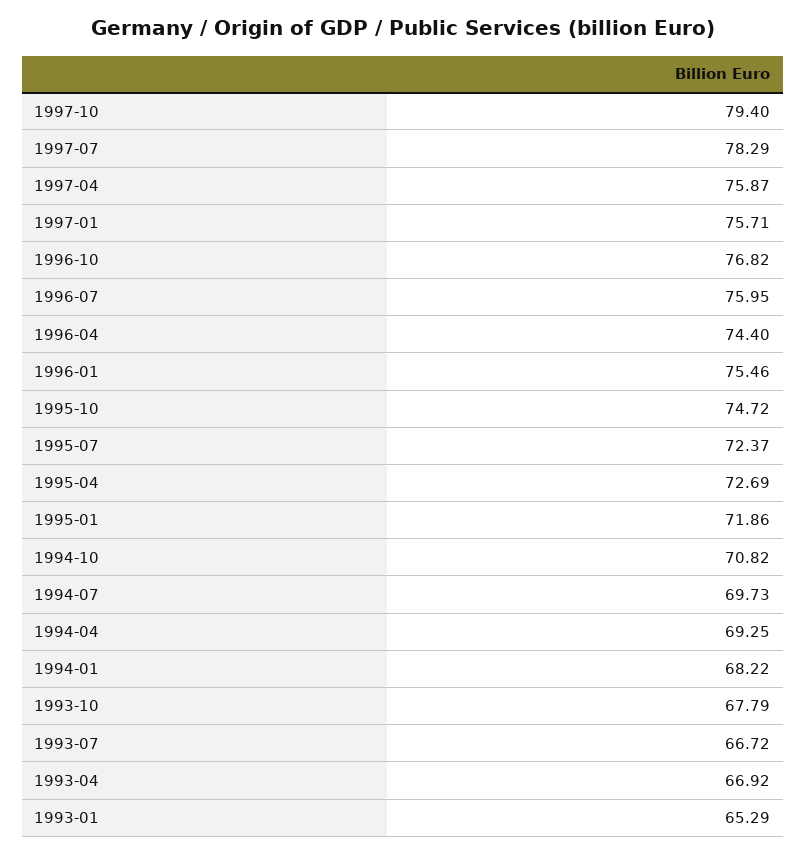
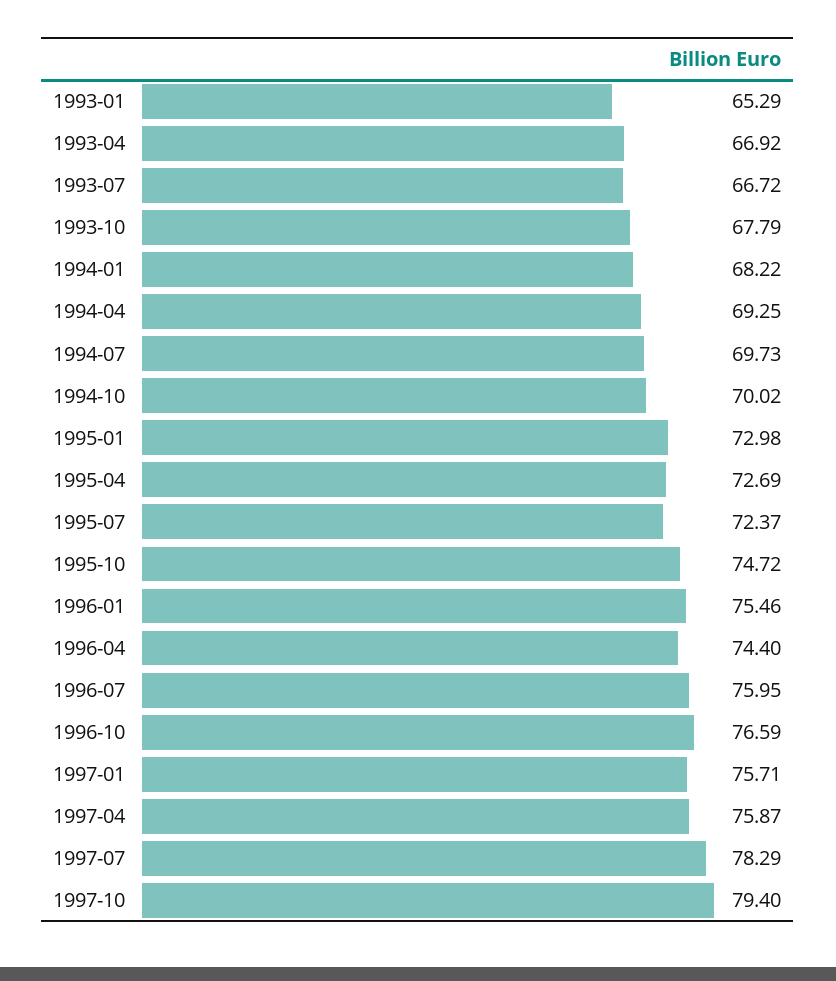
  {
    "1997-10": 79.4,
    "1997-07": 78.29,
    "1997-04": 75.87,
    "1997-01": 75.71,
-   "1996-10": 76.82,
+   "1996-10": 76.59,
    "1996-07": 75.95,
    "1996-04": 74.4,
    "1996-01": 75.46,
    "1995-10": 74.72,
    "1995-07": 72.37,
    "1995-04": 72.69,
-   "1995-01": 71.86,
+   "1995-01": 72.98,
-   "1994-10": 70.82,
+   "1994-10": 70.02,
    "1994-07": 69.73,
    "1994-04": 69.25,
    "1994-01": 68.22,
    "1993-10": 67.79,
    "1993-07": 66.72,
    "1993-04": 66.92,
    "1993-01": 65.29
  }

